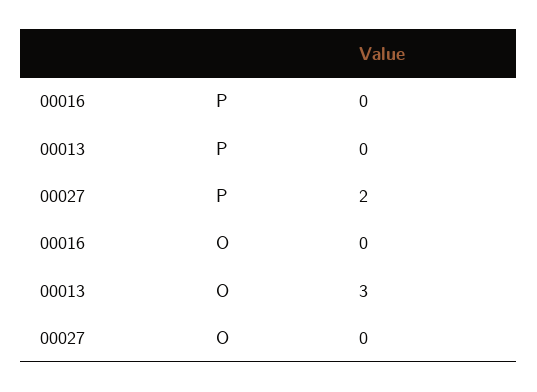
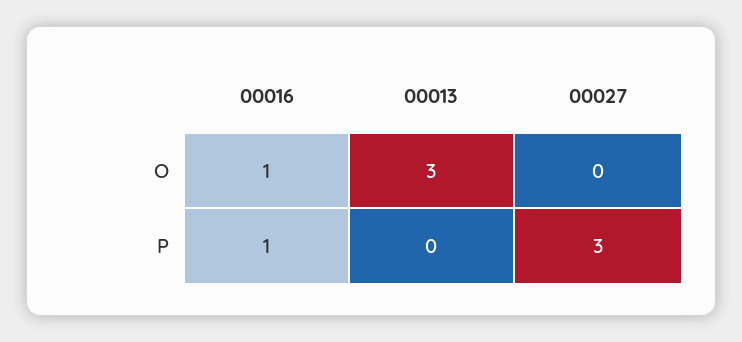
  {
    "00016": {
-     "P": 0,
+     "P": 1,
-     "O": 0
+     "O": 1
    },
    "00013": {
      "P": 0,
      "O": 3
    },
    "00027": {
-     "P": 2,
+     "P": 3,
      "O": 0
    }
  }

